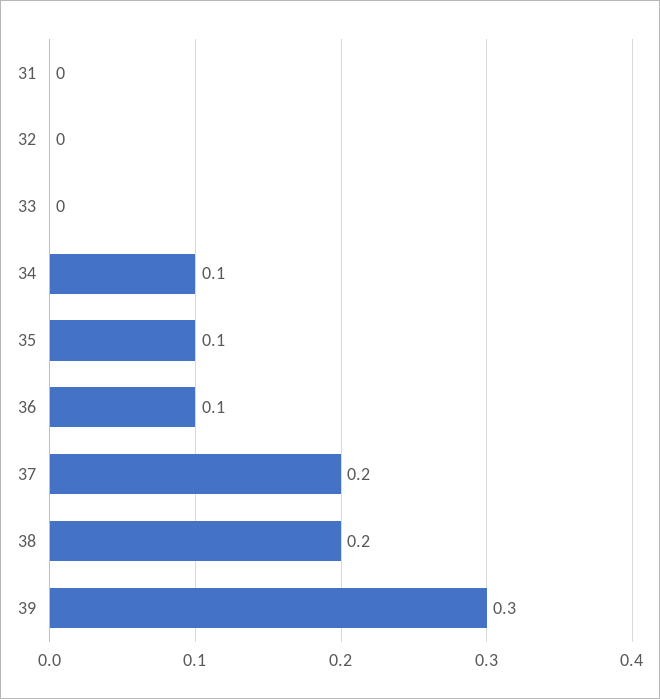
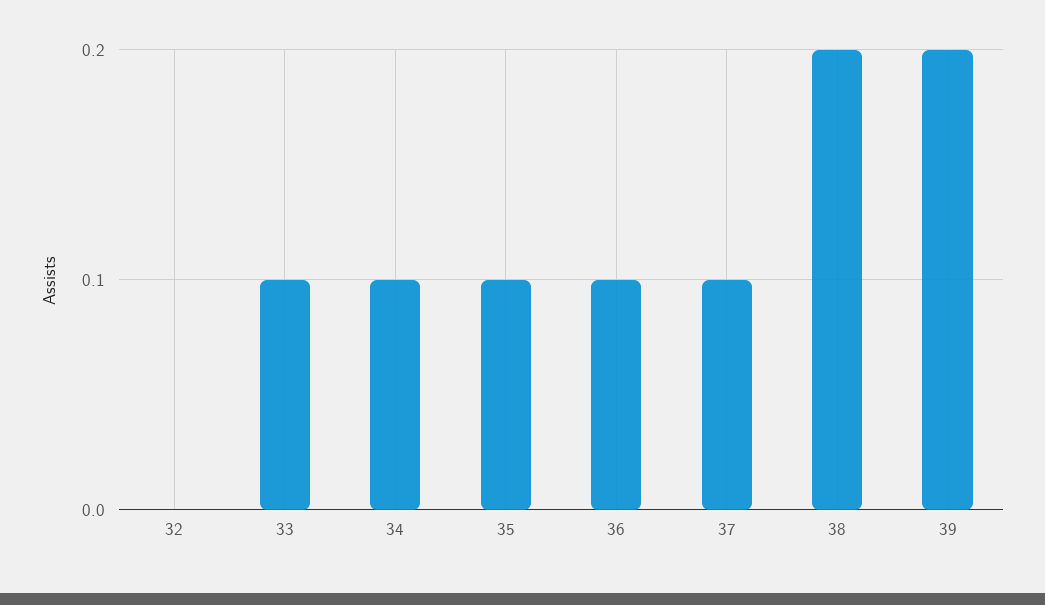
  {
-   "31": 0,
    "32": 0,
-   "33": 0,
+   "33": 0.1,
    "34": 0.1,
    "35": 0.1,
    "36": 0.1,
-   "37": 0.2,
+   "37": 0.1,
    "38": 0.2,
-   "39": 0.3
+   "39": 0.2
  }

